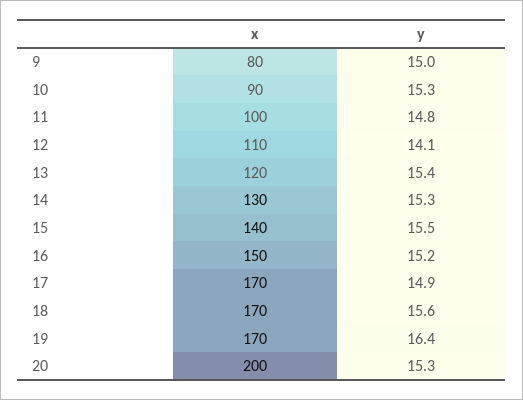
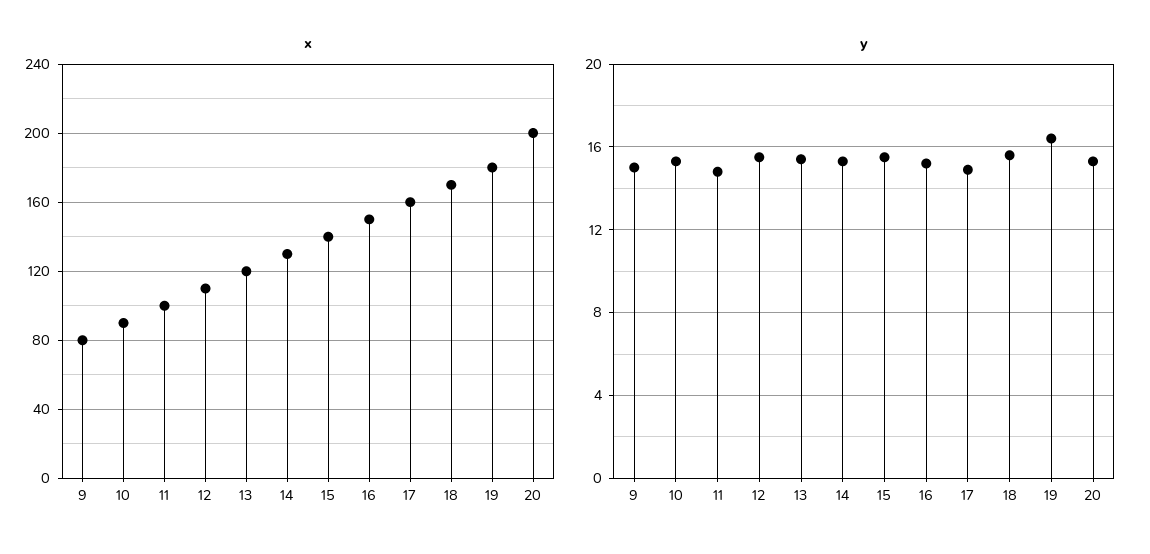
  {
    "x": {
      "9": 80,
      "10": 90,
      "11": 100,
      "12": 110,
      "13": 120,
      "14": 130,
      "15": 140,
      "16": 150,
-     "17": 170,
+     "17": 160,
      "18": 170,
-     "19": 170,
+     "19": 180,
      "20": 200
    },
    "y": {
      "9": 15,
      "10": 15.3,
      "11": 14.8,
-     "12": 14.1,
+     "12": 15.5,
      "13": 15.4,
      "14": 15.3,
      "15": 15.5,
      "16": 15.2,
      "17": 14.9,
      "18": 15.6,
      "19": 16.4,
      "20": 15.3
    }
  }

